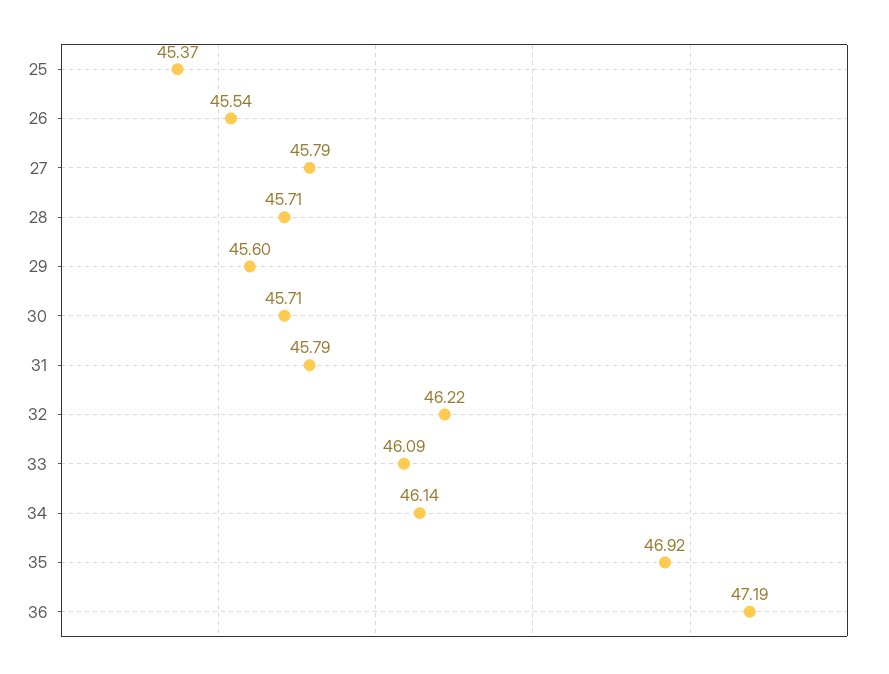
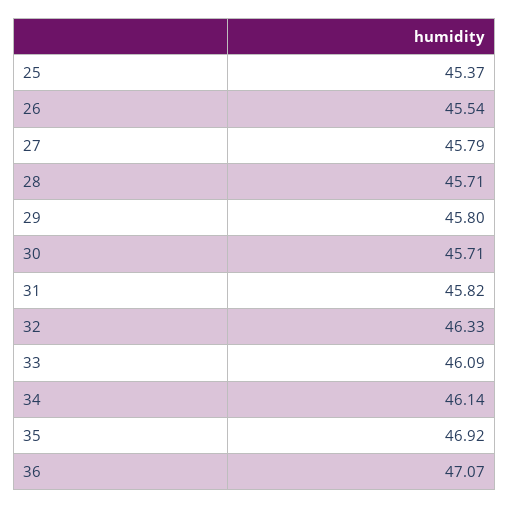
  {
    "25": 45.37,
    "26": 45.54,
    "27": 45.79,
    "28": 45.71,
-   "29": 45.6,
+   "29": 45.8,
    "30": 45.71,
-   "31": 45.79,
+   "31": 45.82,
-   "32": 46.22,
+   "32": 46.33,
    "33": 46.09,
    "34": 46.14,
    "35": 46.92,
-   "36": 47.19
+   "36": 47.07
  }

